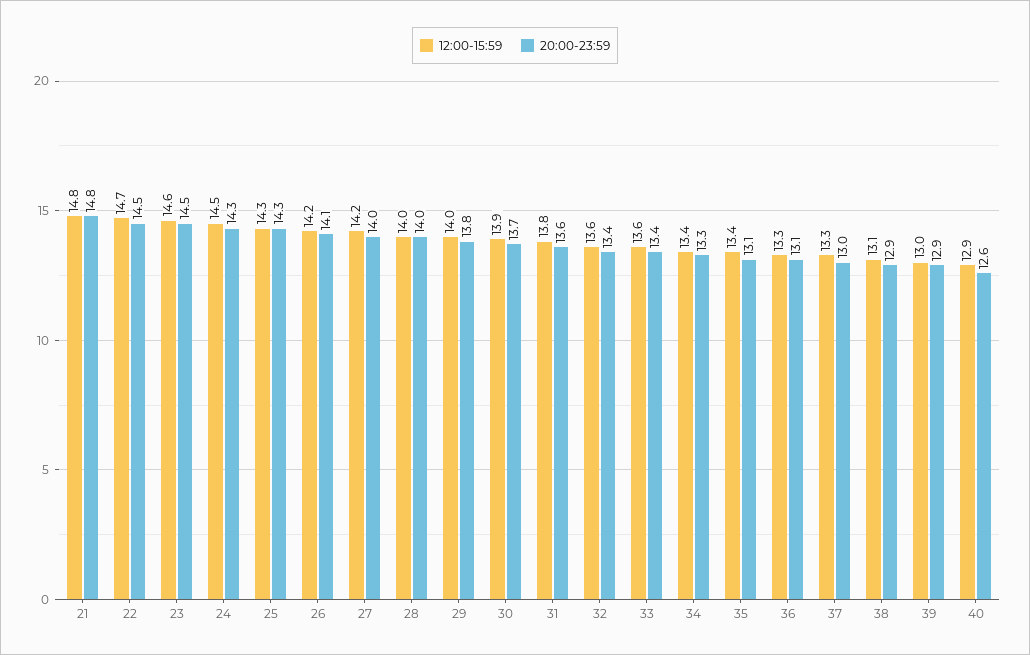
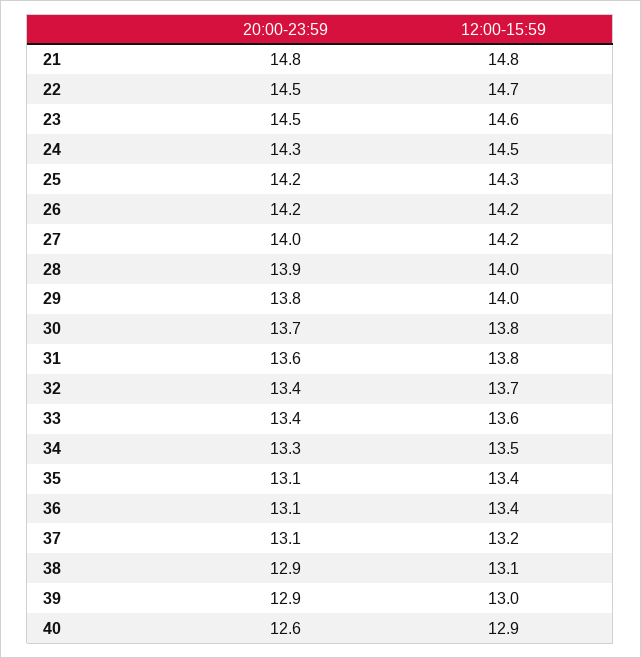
  {
    "12:00-15:59": {
      "21": 14.8,
      "22": 14.7,
      "23": 14.6,
      "24": 14.5,
      "25": 14.3,
      "26": 14.2,
      "27": 14.2,
      "28": 14,
      "29": 14,
-     "30": 13.9,
+     "30": 13.8,
      "31": 13.8,
-     "32": 13.6,
+     "32": 13.7,
      "33": 13.6,
-     "34": 13.4,
+     "34": 13.5,
      "35": 13.4,
-     "36": 13.3,
+     "36": 13.4,
-     "37": 13.3,
+     "37": 13.2,
      "38": 13.1,
      "39": 13,
      "40": 12.9
    },
    "20:00-23:59": {
      "21": 14.8,
      "22": 14.5,
      "23": 14.5,
      "24": 14.3,
-     "25": 14.3,
+     "25": 14.2,
-     "26": 14.1,
+     "26": 14.2,
      "27": 14,
-     "28": 14,
+     "28": 13.9,
      "29": 13.8,
      "30": 13.7,
      "31": 13.6,
      "32": 13.4,
      "33": 13.4,
      "34": 13.3,
      "35": 13.1,
      "36": 13.1,
-     "37": 13,
+     "37": 13.1,
      "38": 12.9,
      "39": 12.9,
      "40": 12.6
    }
  }

